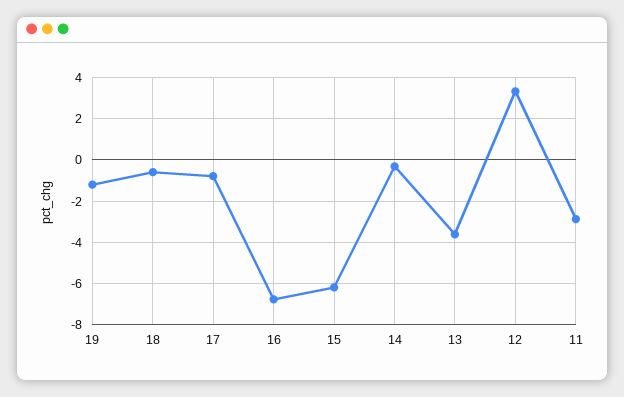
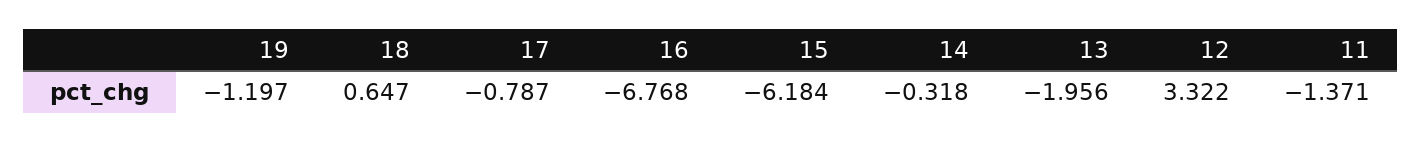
  {
    "19": -1.197,
-   "18": -0.5,
+   "18": 0.647,
    "17": -0.787,
    "16": -6.768,
    "15": -6.184,
    "14": -0.318,
-   "13": -3.5,
+   "13": -1.956,
    "12": 3.322,
-   "11": -3
+   "11": -1.371
  }

